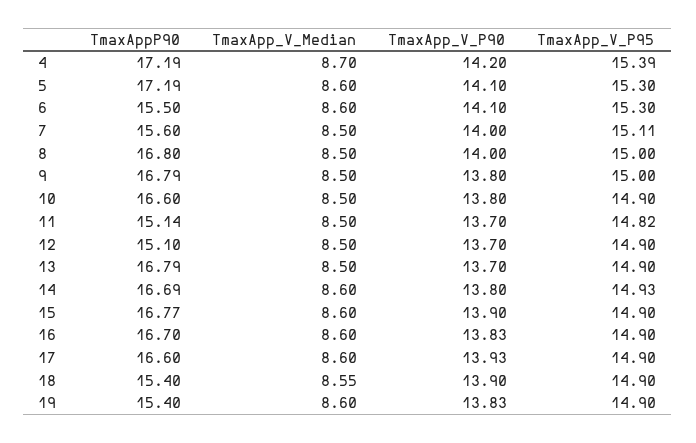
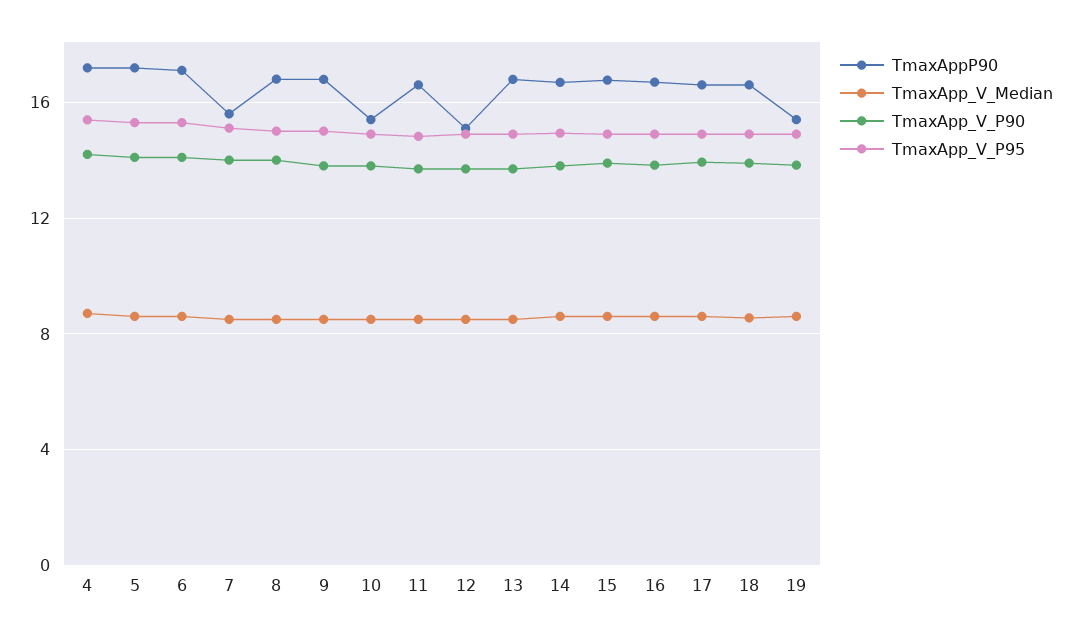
  {
    "TmaxAppP90": {
      "4": 17.19,
      "5": 17.19,
-     "6": 15.5,
+     "6": 17,
      "7": 15.6,
      "8": 16.8,
      "9": 16.79,
-     "10": 16.6,
+     "10": 15.5,
-     "11": 15.14,
+     "11": 16.5,
      "12": 15.1,
      "13": 16.79,
      "14": 16.69,
      "15": 16.77,
      "16": 16.7,
      "17": 16.6,
-     "18": 15.4,
+     "18": 16.5,
      "19": 15.4
    },
    "TmaxApp_V_Median": {
      "4": 8.7,
      "5": 8.6,
      "6": 8.6,
      "7": 8.5,
      "8": 8.5,
      "9": 8.5,
      "10": 8.5,
      "11": 8.5,
      "12": 8.5,
      "13": 8.5,
      "14": 8.6,
      "15": 8.6,
      "16": 8.6,
      "17": 8.6,
      "18": 8.55,
      "19": 8.6
    },
    "TmaxApp_V_P90": {
      "4": 14.2,
      "5": 14.1,
      "6": 14.1,
      "7": 14,
      "8": 14,
      "9": 13.8,
      "10": 13.8,
      "11": 13.7,
      "12": 13.7,
      "13": 13.7,
      "14": 13.8,
      "15": 13.9,
      "16": 13.83,
      "17": 13.93,
      "18": 13.9,
      "19": 13.83
    },
    "TmaxApp_V_P95": {
      "4": 15.39,
      "5": 15.3,
      "6": 15.3,
      "7": 15.11,
      "8": 15,
      "9": 15,
      "10": 14.9,
      "11": 14.82,
      "12": 14.9,
      "13": 14.9,
      "14": 14.93,
      "15": 14.9,
      "16": 14.9,
      "17": 14.9,
      "18": 14.9,
      "19": 14.9
    }
  }

